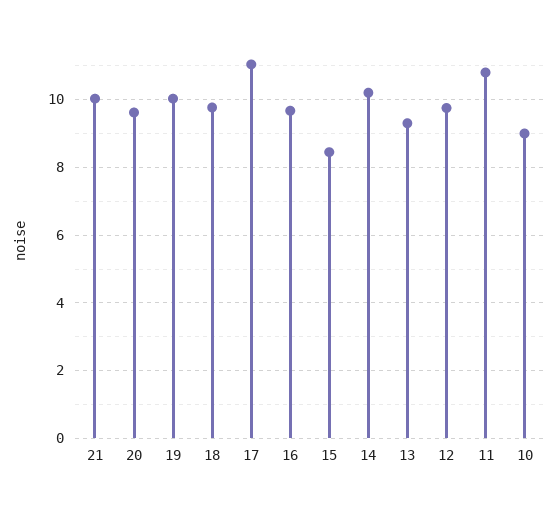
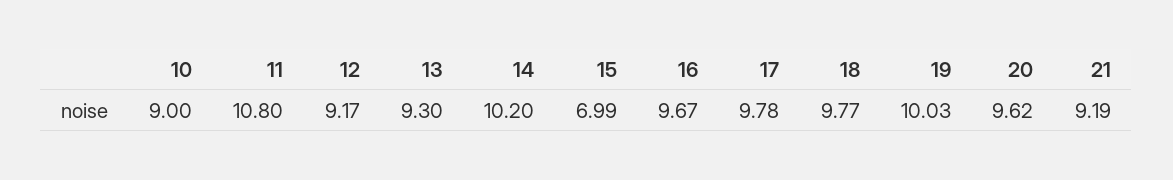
  {
-   "21": 10,
+   "21": 9.19,
    "20": 9.62,
    "19": 10.03,
    "18": 9.77,
-   "17": 11,
+   "17": 9.78,
    "16": 9.67,
-   "15": 8.4,
+   "15": 6.99,
    "14": 10.2,
    "13": 9.3,
-   "12": 9.8,
+   "12": 9.17,
    "11": 10.8,
    "10": 9
  }

